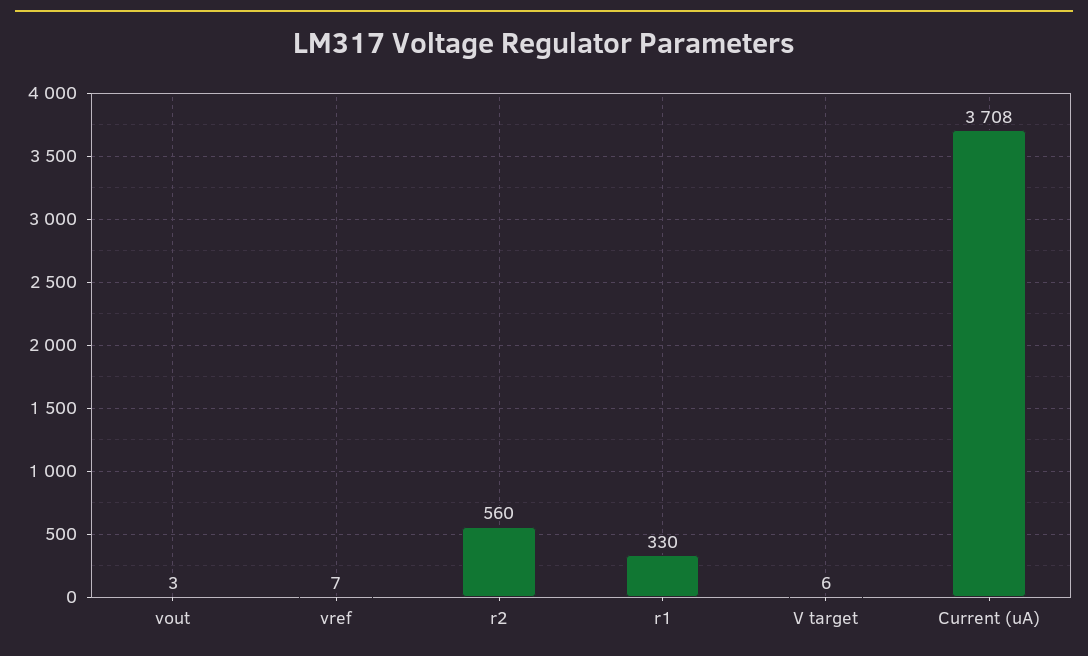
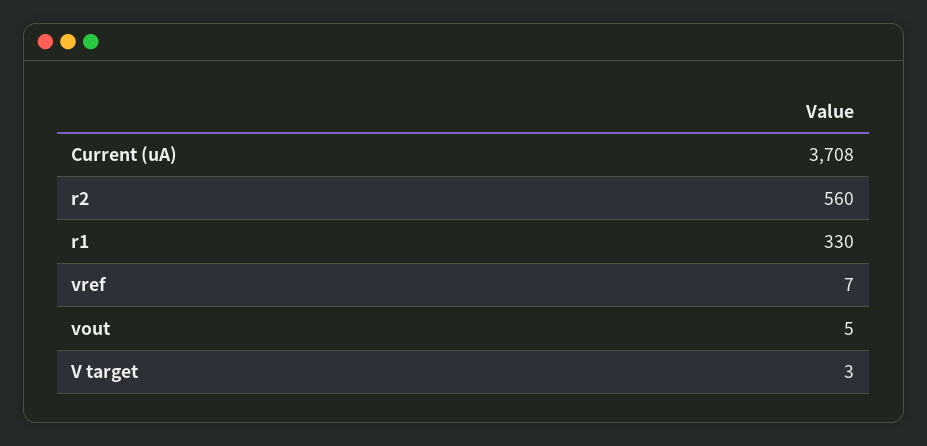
  {
-   "vout": 3,
+   "vout": 5,
    "vref": 7,
    "r2": 560,
    "r1": 330,
-   "V target": 6,
+   "V target": 3,
    "Current (uA)": 3708
  }

